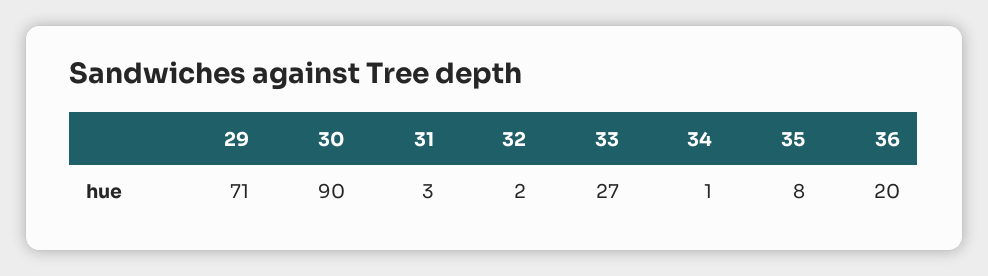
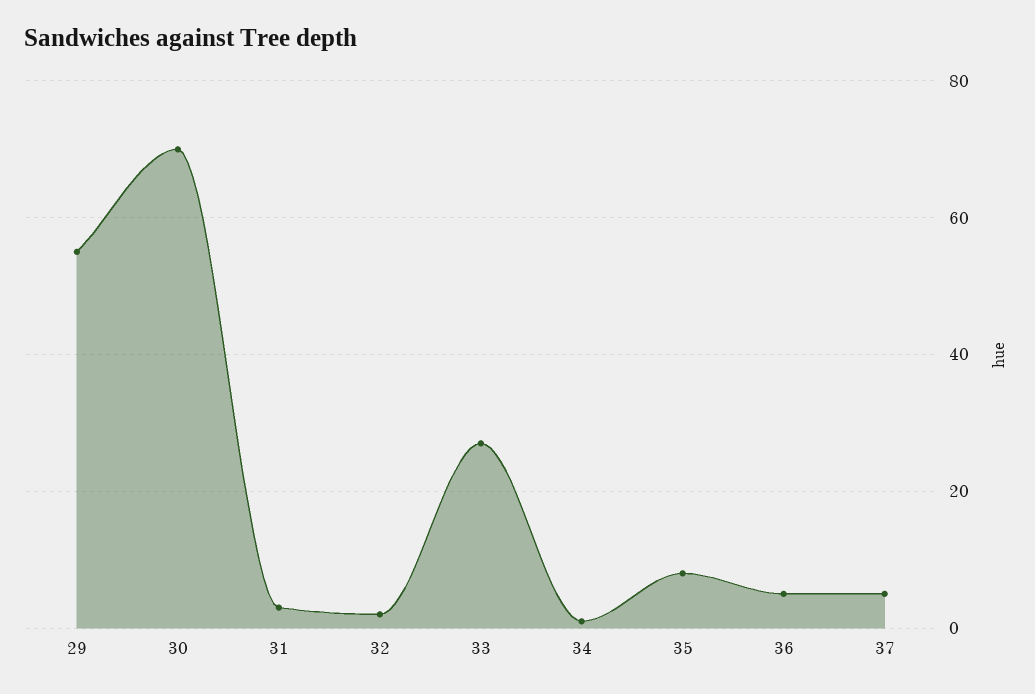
  {
-   "29": 71,
+   "29": 55,
-   "30": 90,
+   "30": 70,
    "31": 3,
    "32": 2,
    "33": 27,
    "34": 1,
    "35": 8,
-   "36": 20
+   "36": 5,
+   "37": 5
  }

